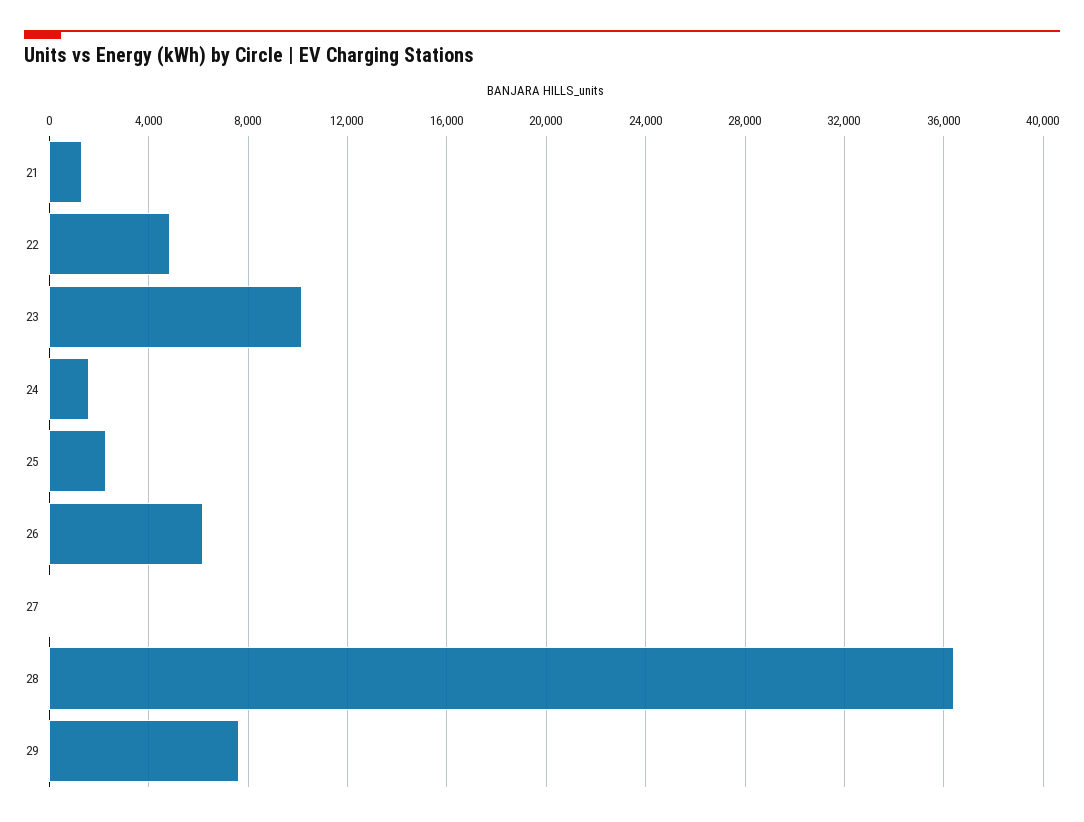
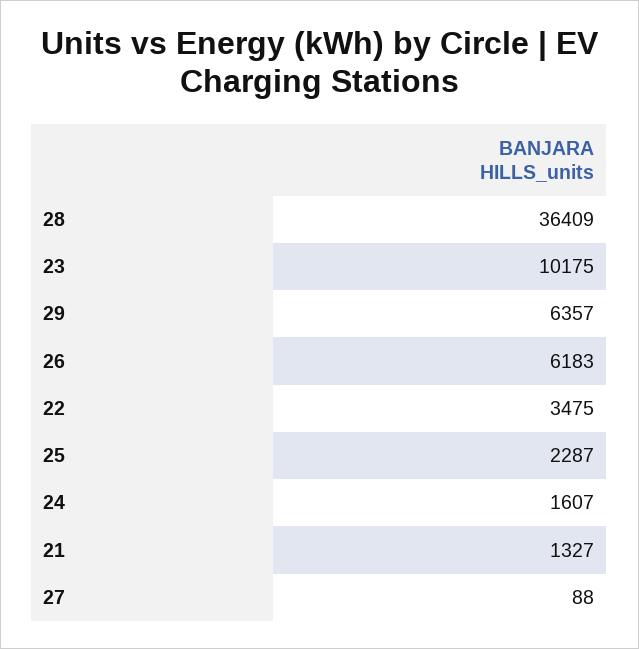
  {
    "21": 1327,
-   "22": 5000,
+   "22": 3475,
    "23": 10175,
    "24": 1607,
    "25": 2287,
    "26": 6183,
    "27": 88,
    "28": 36409,
-   "29": 7500
+   "29": 6357
  }

